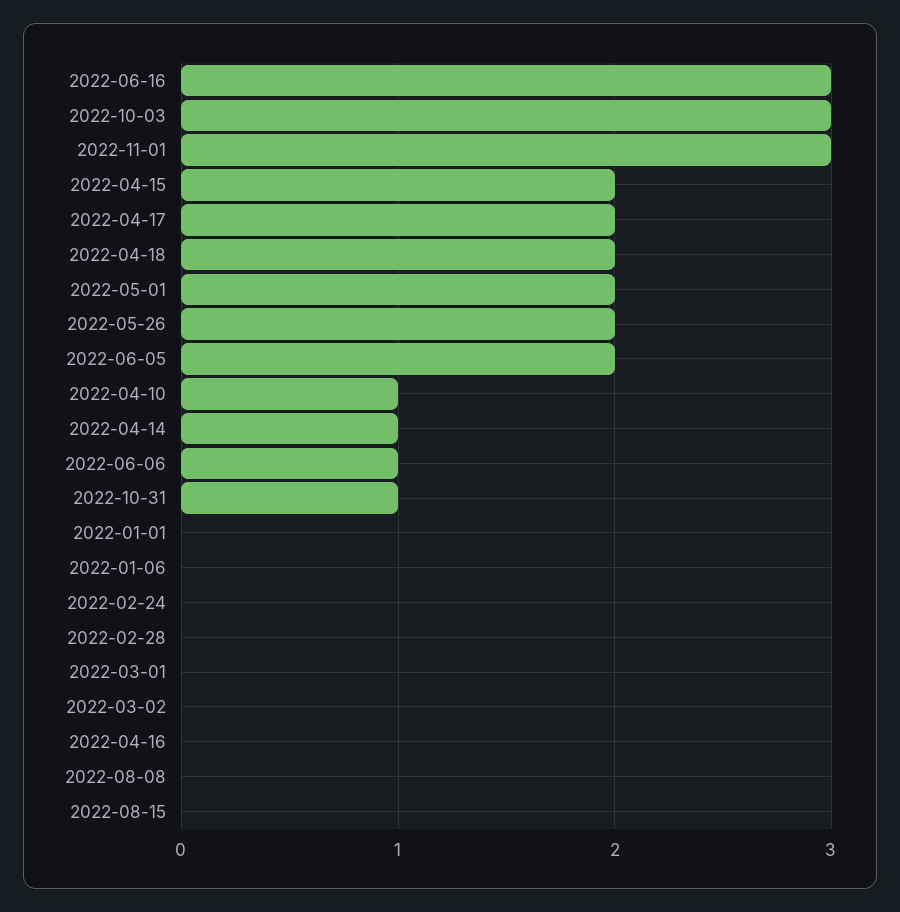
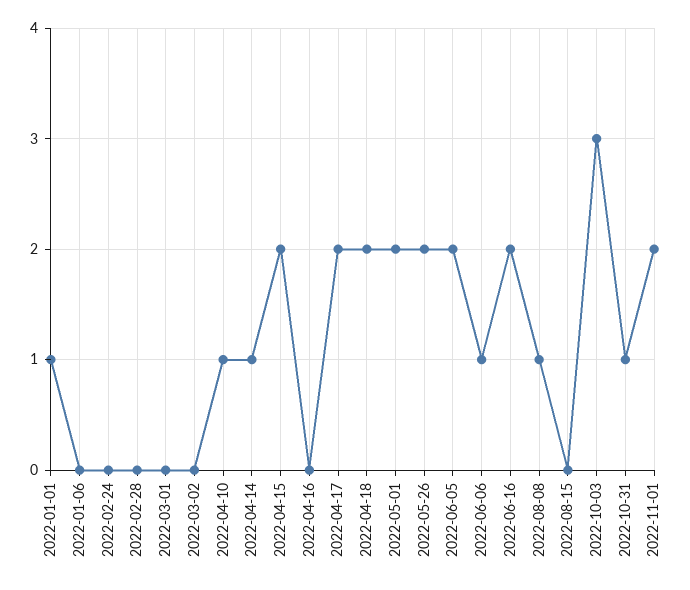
  {
-   "2022-06-16": 3,
+   "2022-06-16": 2,
    "2022-10-03": 3,
-   "2022-11-01": 3,
+   "2022-11-01": 2,
    "2022-04-15": 2,
    "2022-04-17": 2,
    "2022-04-18": 2,
    "2022-05-01": 2,
    "2022-05-26": 2,
    "2022-06-05": 2,
    "2022-04-10": 1,
    "2022-04-14": 1,
    "2022-06-06": 1,
    "2022-10-31": 1,
-   "2022-01-01": 0,
+   "2022-01-01": 1,
    "2022-01-06": 0,
    "2022-02-24": 0,
    "2022-02-28": 0,
    "2022-03-01": 0,
    "2022-03-02": 0,
    "2022-04-16": 0,
-   "2022-08-08": 0,
+   "2022-08-08": 1,
    "2022-08-15": 0
  }

